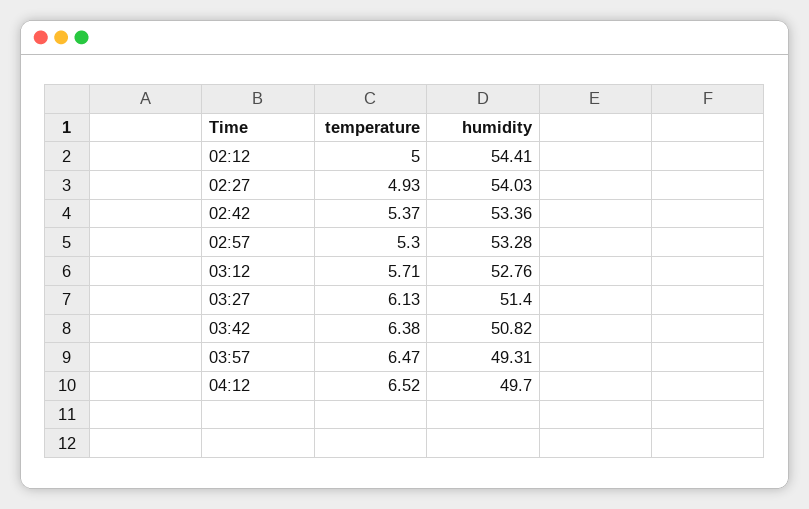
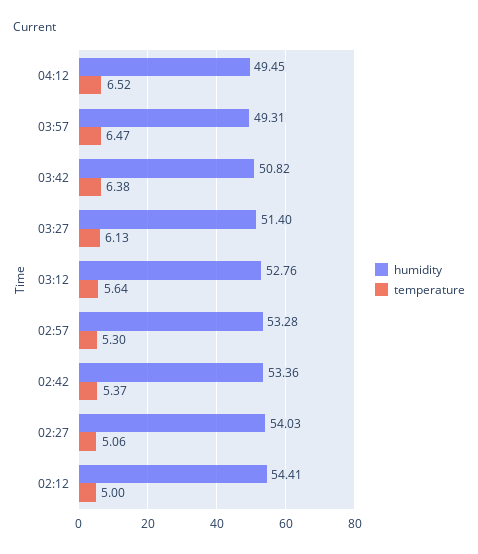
  {
    "temperature": {
      "02:12": 5,
-     "02:27": 4.93,
+     "02:27": 5.06,
      "02:42": 5.37,
      "02:57": 5.3,
-     "03:12": 5.71,
+     "03:12": 5.64,
      "03:27": 6.13,
      "03:42": 6.38,
      "03:57": 6.47,
      "04:12": 6.52
    },
    "humidity": {
      "02:12": 54.41,
      "02:27": 54.03,
      "02:42": 53.36,
      "02:57": 53.28,
      "03:12": 52.76,
      "03:27": 51.4,
      "03:42": 50.82,
      "03:57": 49.31,
-     "04:12": 49.7
+     "04:12": 49.45
    }
  }

